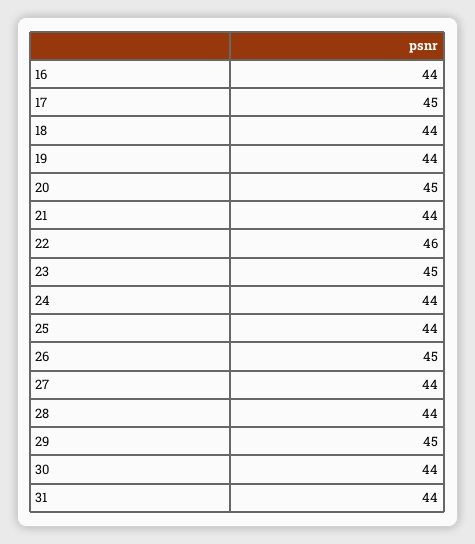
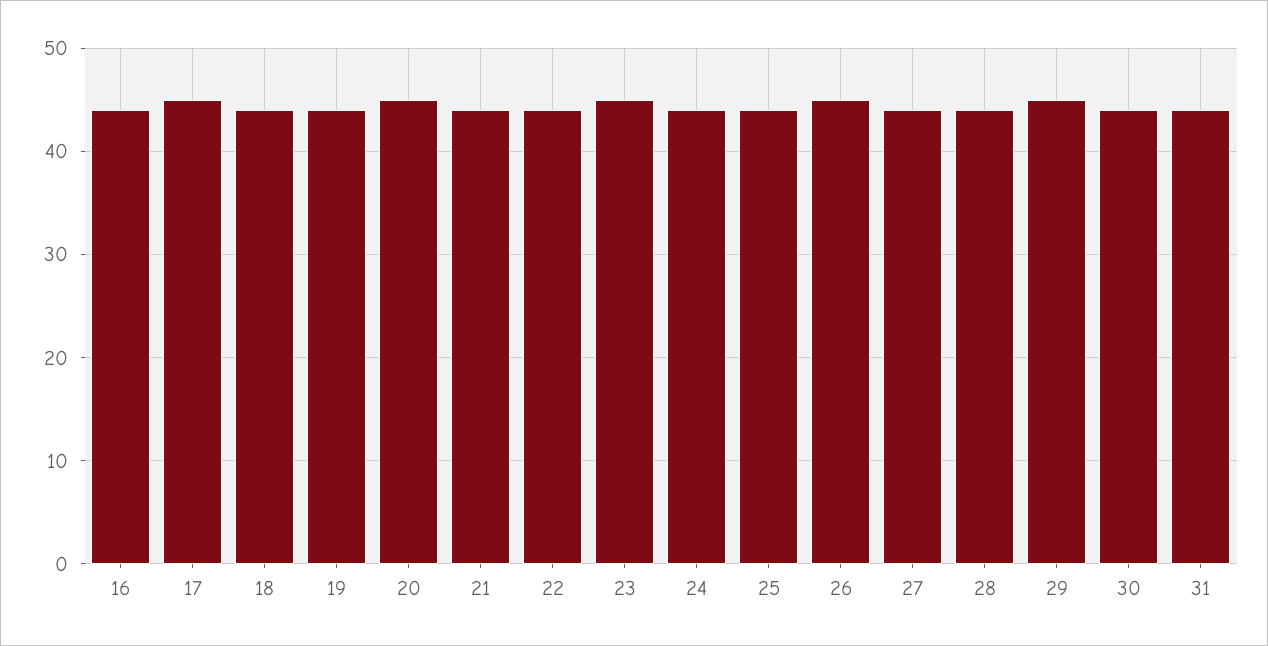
  {
    "16": 44,
    "17": 45,
    "18": 44,
    "19": 44,
    "20": 45,
    "21": 44,
-   "22": 46,
+   "22": 44,
    "23": 45,
    "24": 44,
    "25": 44,
    "26": 45,
    "27": 44,
    "28": 44,
    "29": 45,
    "30": 44,
    "31": 44
  }

